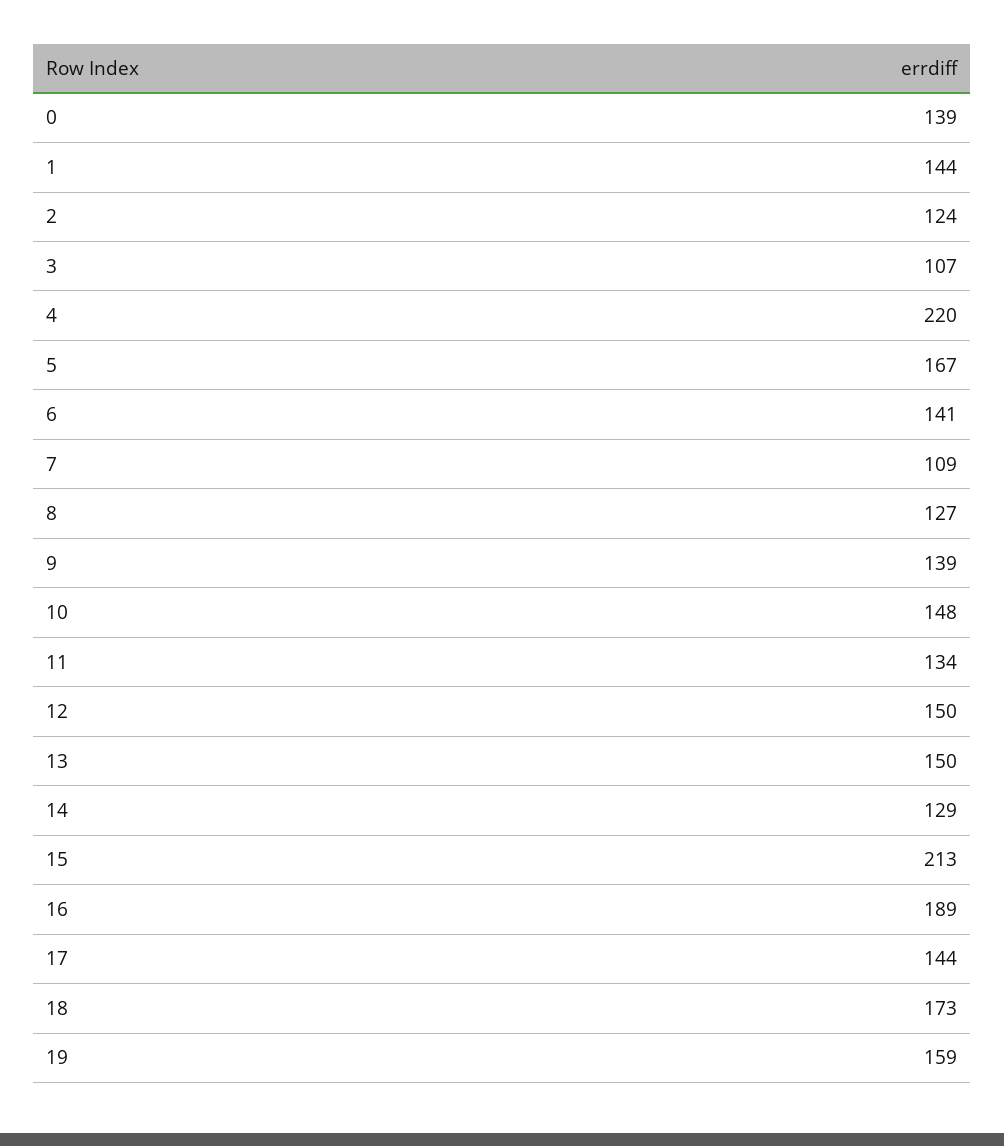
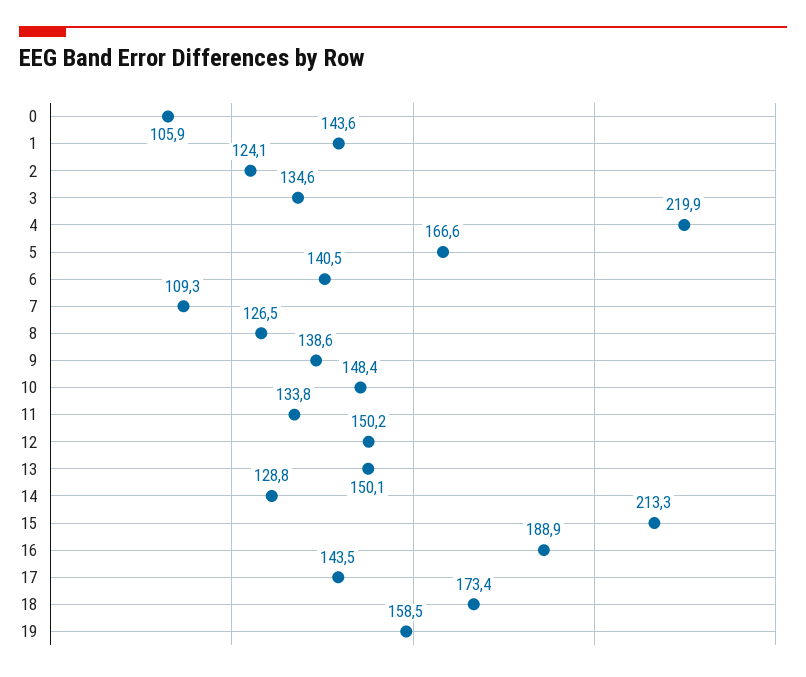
  {
-   "0": 139,
+   "0": 105.9,
    "1": 143.6,
    "2": 124.1,
-   "3": 107,
+   "3": 134.6,
    "4": 219.9,
    "5": 166.6,
    "6": 140.5,
    "7": 109.3,
    "8": 126.5,
    "9": 138.6,
    "10": 148.4,
    "11": 133.8,
    "12": 150.2,
    "13": 150.1,
    "14": 128.8,
    "15": 213.3,
    "16": 188.9,
    "17": 143.5,
    "18": 173.4,
    "19": 158.5
  }

